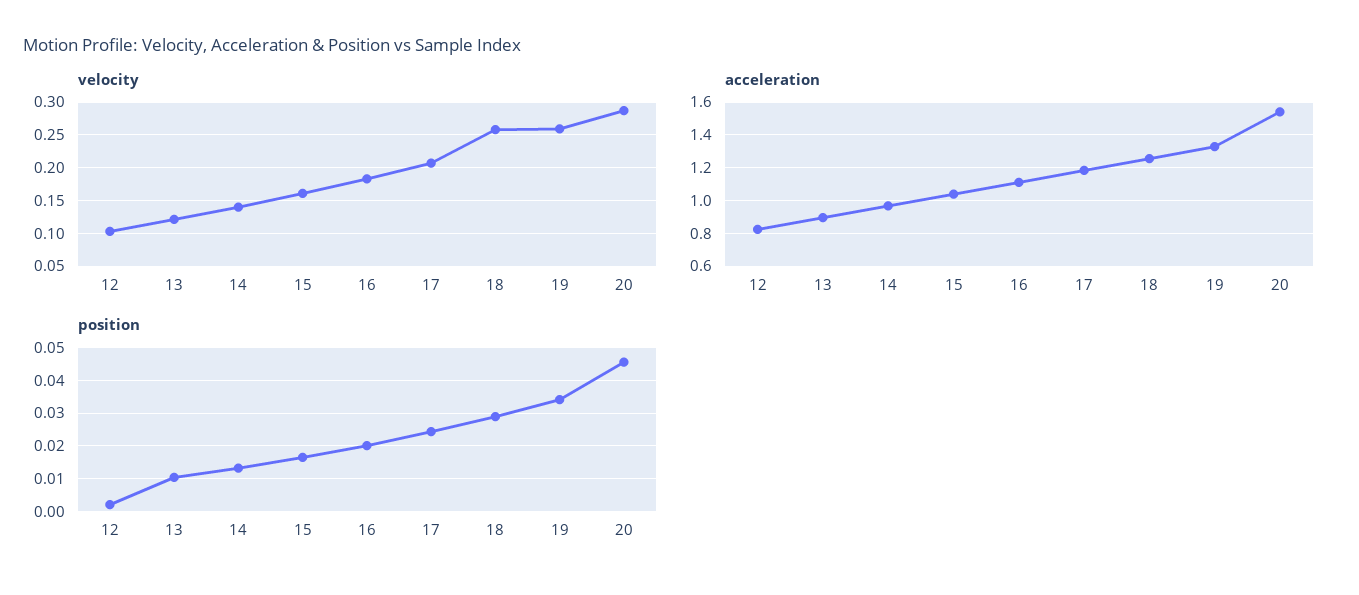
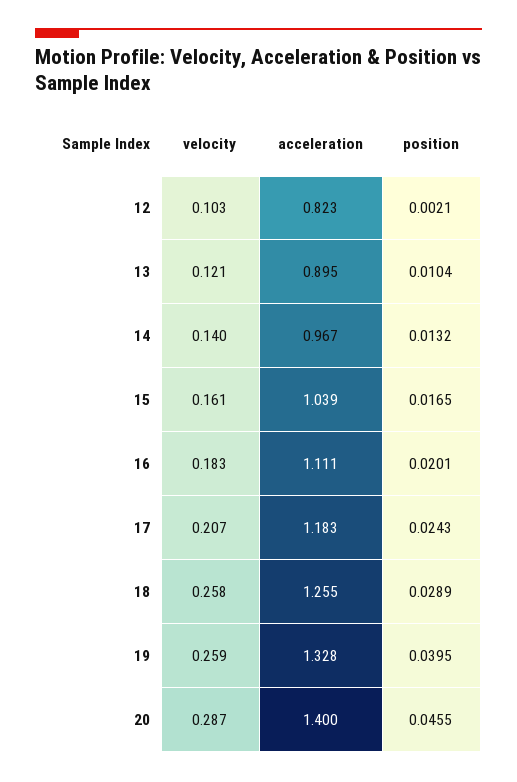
  {
    "velocity": {
      "12": 0.103,
      "13": 0.121,
      "14": 0.14,
      "15": 0.161,
      "16": 0.183,
      "17": 0.207,
      "18": 0.258,
      "19": 0.259,
      "20": 0.287
    },
    "acceleration": {
      "12": 0.823,
      "13": 0.895,
      "14": 0.967,
      "15": 1.039,
      "16": 1.111,
      "17": 1.183,
      "18": 1.255,
      "19": 1.328,
-     "20": 1.55
+     "20": 1.4
    },
    "position": {
      "12": 0.0021,
      "13": 0.0104,
      "14": 0.0132,
      "15": 0.0165,
      "16": 0.0201,
      "17": 0.0243,
      "18": 0.0289,
-     "19": 0.034,
+     "19": 0.0395,
      "20": 0.0455
    }
  }

